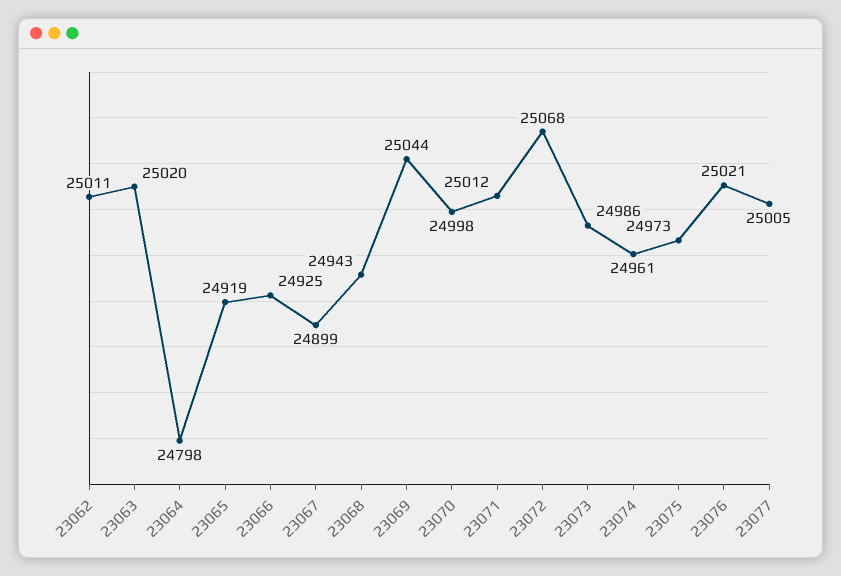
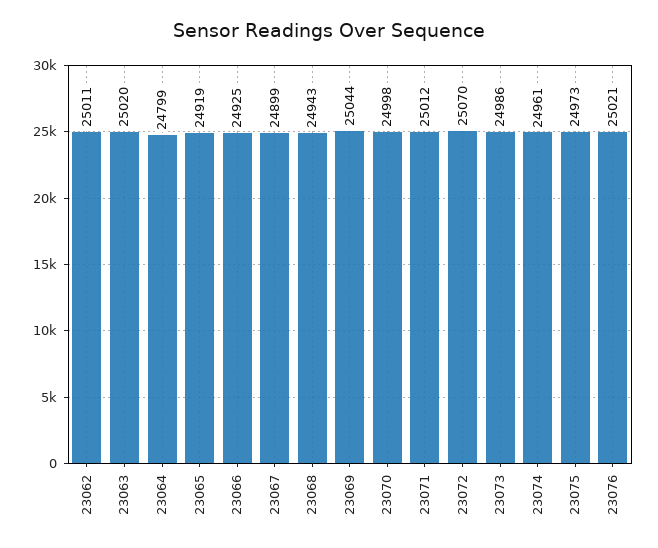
  {
    "23062": 25011,
    "23063": 25020,
-   "23064": 24798,
+   "23064": 24799,
    "23065": 24919,
    "23066": 24925,
    "23067": 24899,
    "23068": 24943,
    "23069": 25044,
    "23070": 24998,
    "23071": 25012,
-   "23072": 25068,
+   "23072": 25070,
    "23073": 24986,
    "23074": 24961,
    "23075": 24973,
-   "23076": 25021,
+   "23076": 25021
-   "23077": 25005
  }

